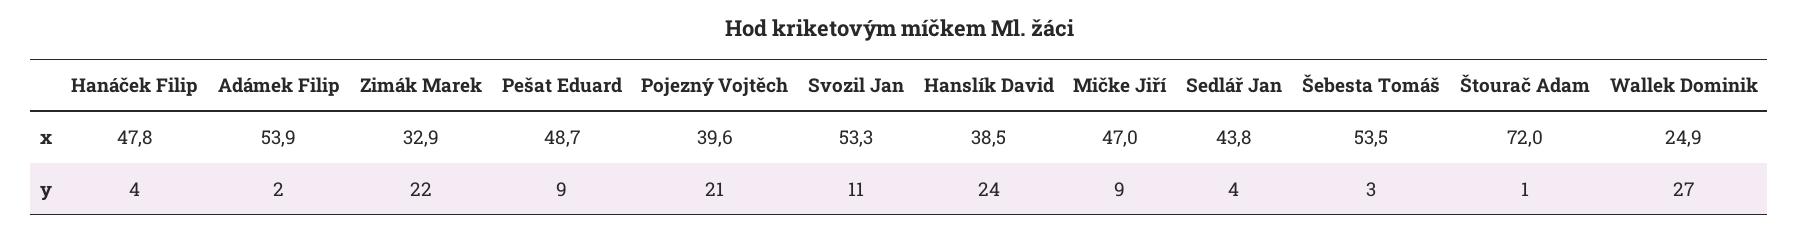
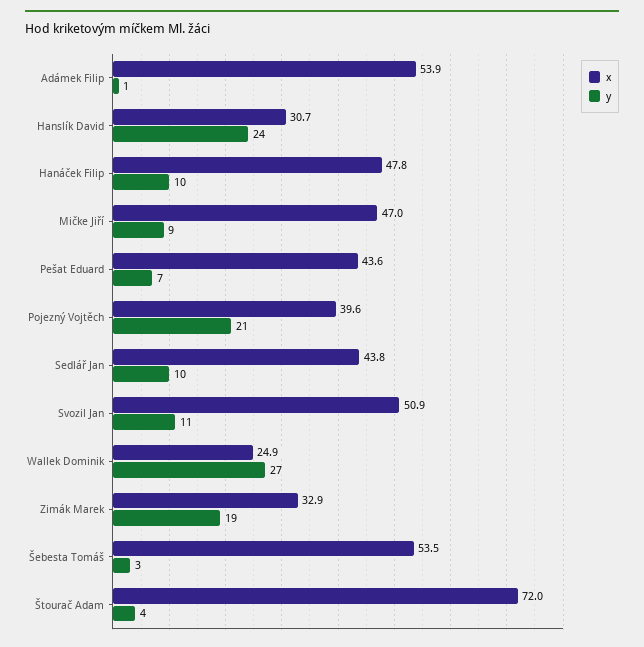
  {
    "x": {
      "Hanáček Filip": 47.8,
      "Adámek Filip": 53.9,
      "Zimák Marek": 32.9,
-     "Pešat Eduard": 48.7,
+     "Pešat Eduard": 43.6,
      "Pojezný Vojtěch": 39.6,
-     "Svozil Jan": 53.3,
+     "Svozil Jan": 50.9,
-     "Hanslík David": 38.5,
+     "Hanslík David": 30.7,
      "Mičke Jiří": 47,
      "Sedlář Jan": 43.8,
      "Šebesta Tomáš": 53.5,
      "Štourač Adam": 72,
      "Wallek Dominik": 24.9
    },
    "y": {
-     "Hanáček Filip": 4,
+     "Hanáček Filip": 10,
-     "Adámek Filip": 2,
+     "Adámek Filip": 1,
-     "Zimák Marek": 22,
+     "Zimák Marek": 19,
-     "Pešat Eduard": 9,
+     "Pešat Eduard": 7,
      "Pojezný Vojtěch": 21,
      "Svozil Jan": 11,
      "Hanslík David": 24,
      "Mičke Jiří": 9,
-     "Sedlář Jan": 4,
+     "Sedlář Jan": 10,
      "Šebesta Tomáš": 3,
-     "Štourač Adam": 1,
+     "Štourač Adam": 4,
      "Wallek Dominik": 27
    }
  }

